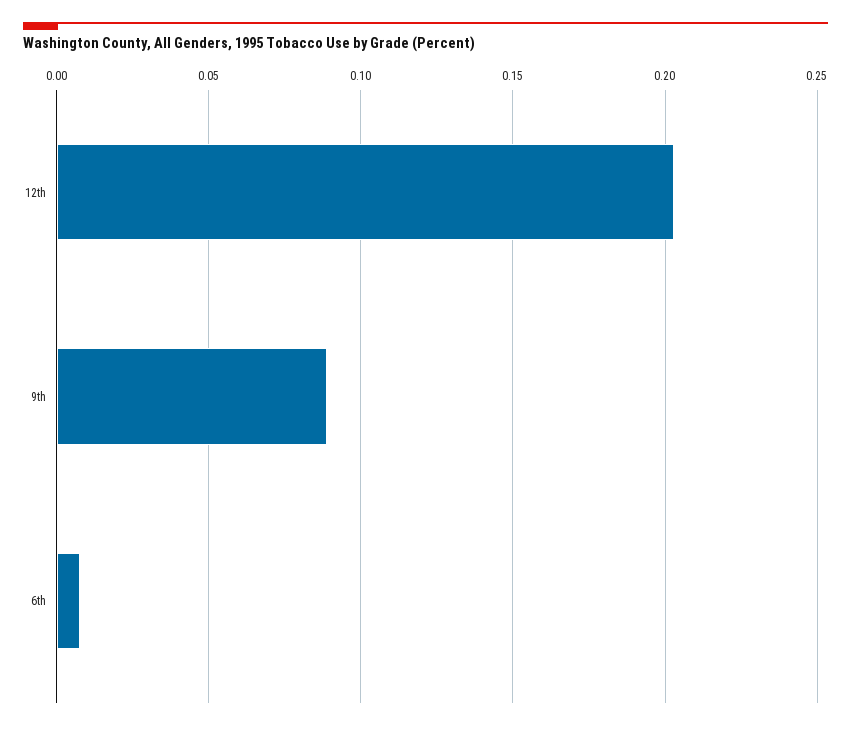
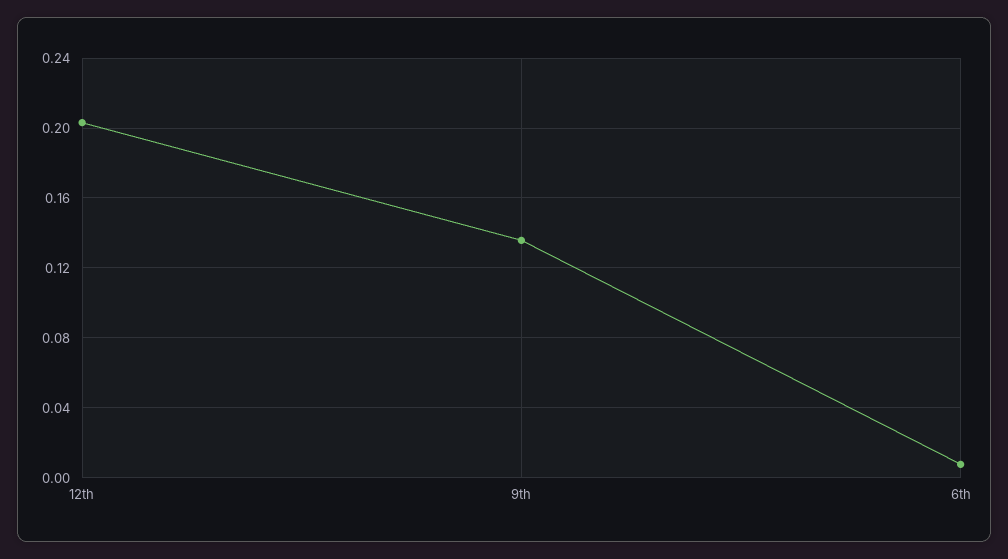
  {
    "12th": 0.205,
-   "9th": 0.09,
+   "9th": 0.135,
    "6th": 0.01
  }

